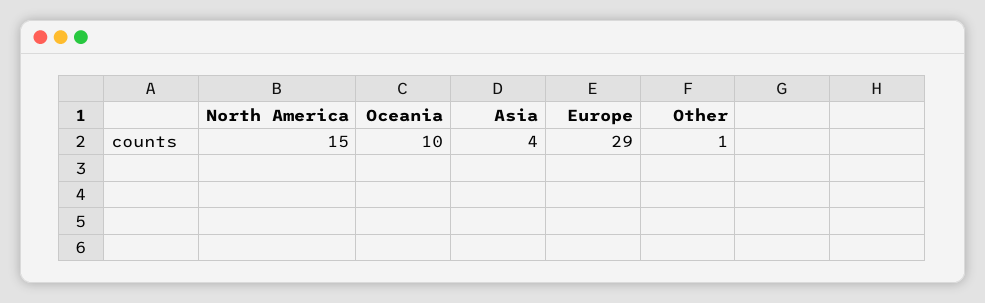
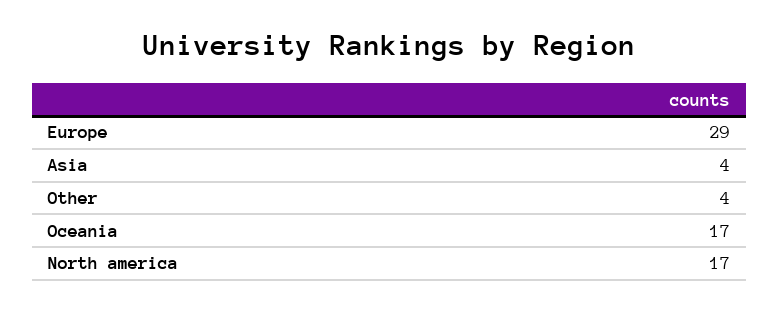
  {
-   "North America": 15,
+   "North America": 17,
-   "Oceania": 10,
+   "Oceania": 17,
    "Asia": 4,
    "Europe": 29,
-   "Other": 1
+   "Other": 4
  }

